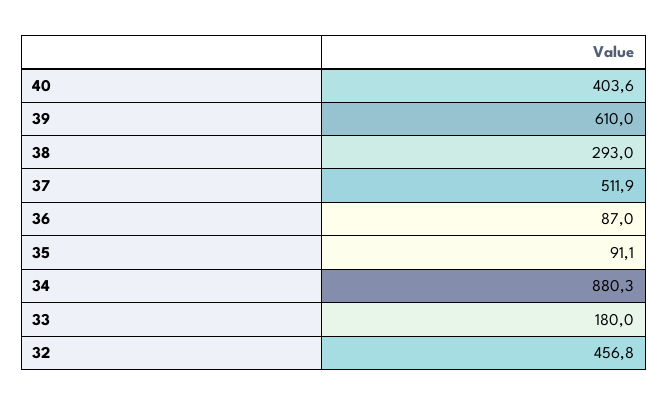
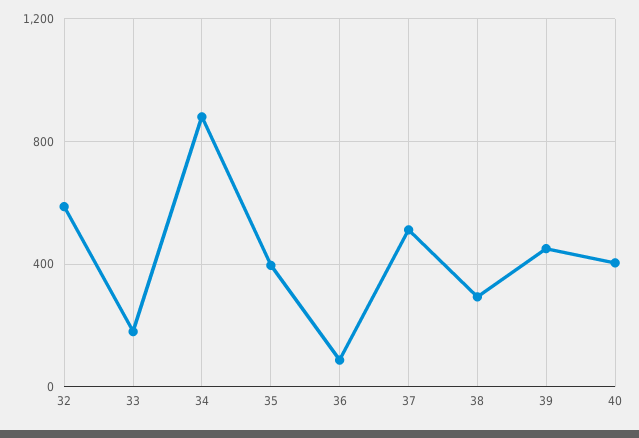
  {
    "40": 403.6,
-   "39": 610,
+   "39": 450,
    "38": 293,
    "37": 511.9,
    "36": 87,
-   "35": 91.1,
+   "35": 400,
    "34": 880.3,
    "33": 180,
-   "32": 456.8
+   "32": 600
  }

